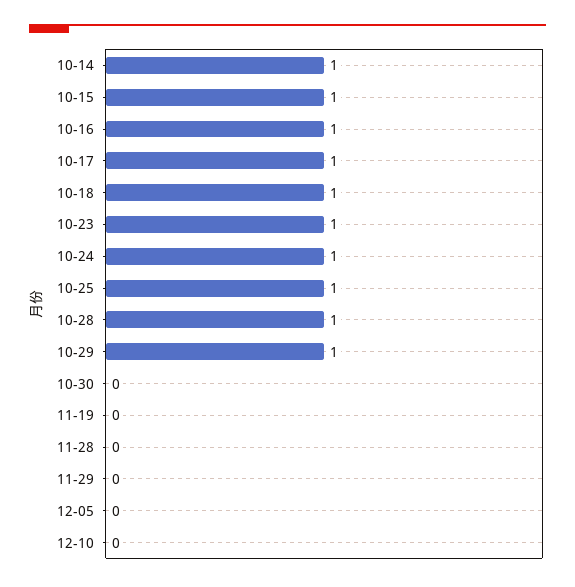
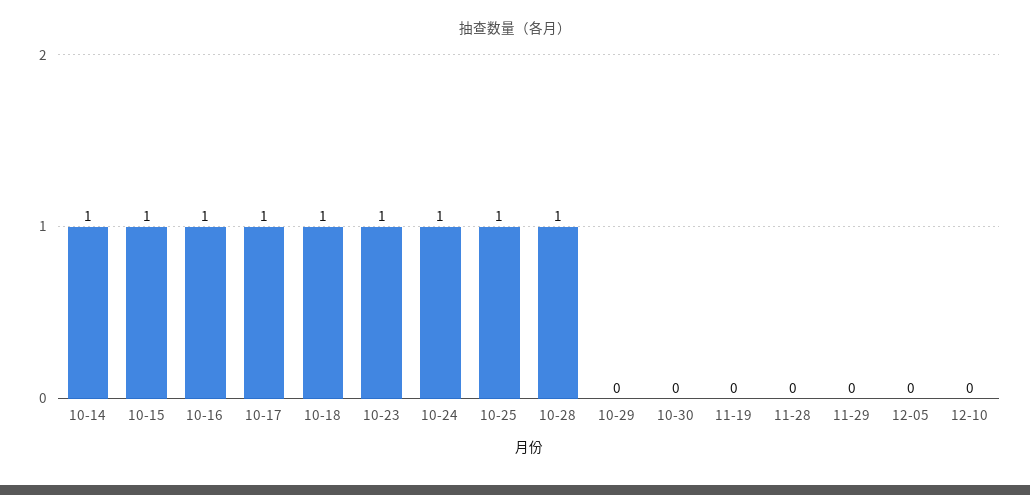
  {
    "10-14": 1,
    "10-15": 1,
    "10-16": 1,
    "10-17": 1,
    "10-18": 1,
    "10-23": 1,
    "10-24": 1,
    "10-25": 1,
    "10-28": 1,
-   "10-29": 1,
+   "10-29": 0,
    "10-30": 0,
    "11-19": 0,
    "11-28": 0,
    "11-29": 0,
    "12-05": 0,
    "12-10": 0
  }

